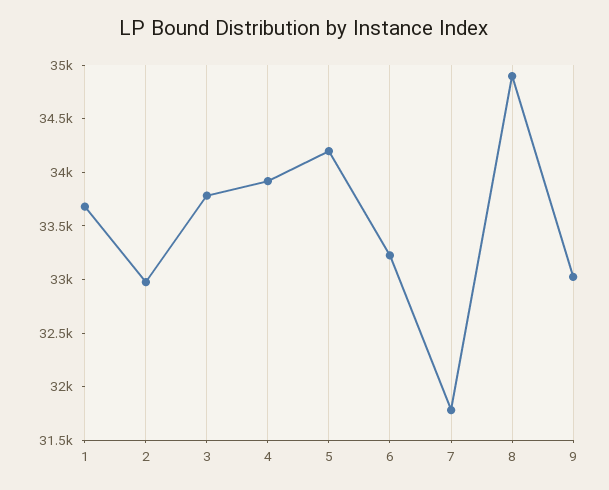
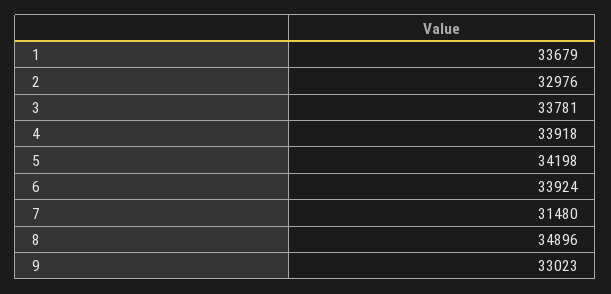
  {
    "1": 33679,
    "2": 32976,
    "3": 33781,
    "4": 33918,
    "5": 34198,
-   "6": 33200,
+   "6": 33924,
-   "7": 31800,
+   "7": 31480,
    "8": 34896,
    "9": 33023
  }

